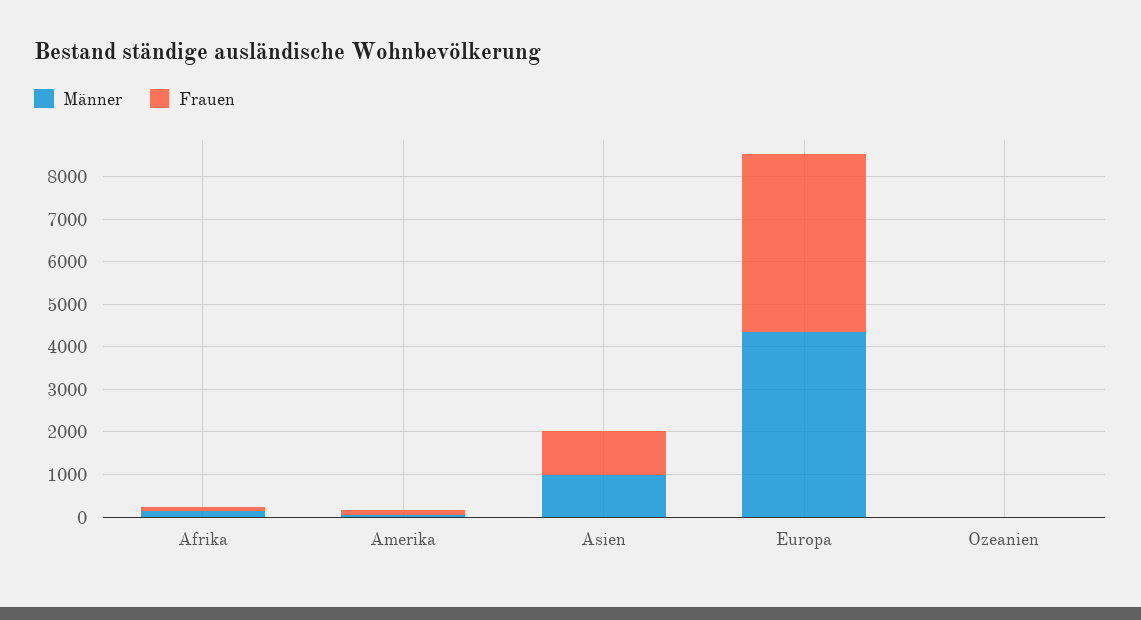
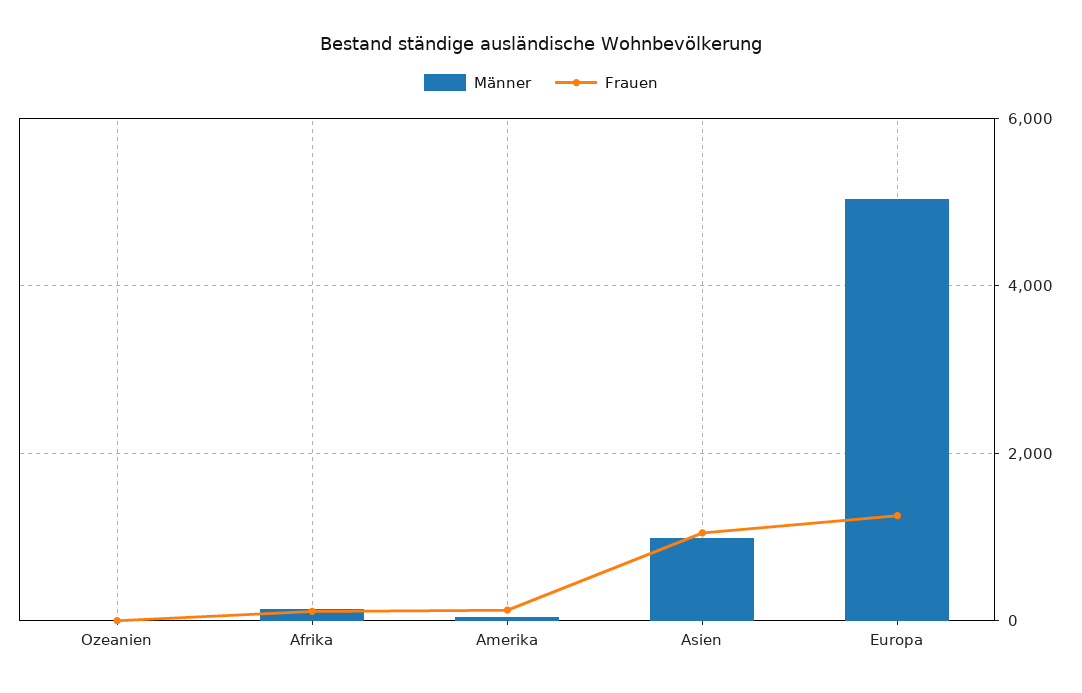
  {
    "Männer": {
      "Afrika": 200,
      "Amerika": 0,
      "Asien": 1000,
-     "Europa": 4400,
+     "Europa": 5000,
      "Ozeanien": 0
    },
    "Frauen": {
      "Afrika": 200,
      "Amerika": 200,
      "Asien": 1000,
-     "Europa": 4200,
+     "Europa": 1200,
      "Ozeanien": 0
    }
  }

